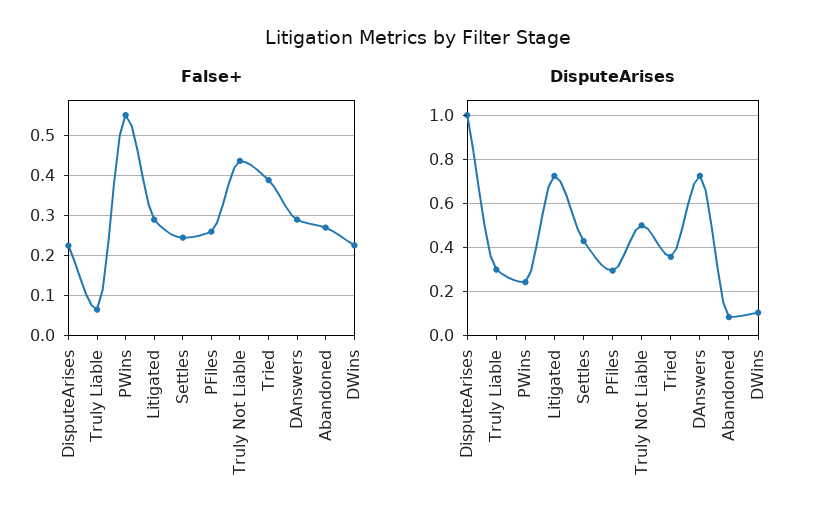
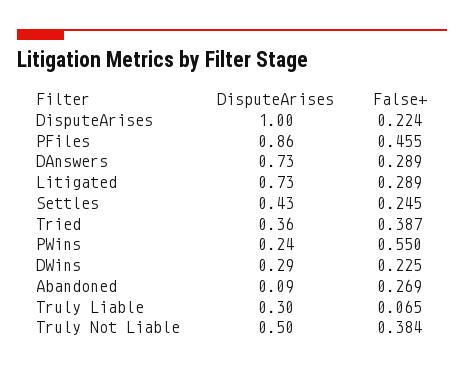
  {
    "False+": {
      "DisputeArises": 0.224,
      "Truly Liable": 0.065,
      "PWins": 0.55,
      "Litigated": 0.289,
      "Settles": 0.245,
-     "PFiles": 0.26,
+     "PFiles": 0.455,
-     "Truly Not Liable": 0.44,
+     "Truly Not Liable": 0.384,
      "Tried": 0.387,
      "DAnswers": 0.289,
      "Abandoned": 0.269,
      "DWins": 0.225
    },
    "DisputeArises": {
      "DisputeArises": 1,
      "Truly Liable": 0.3,
      "PWins": 0.24,
      "Litigated": 0.73,
      "Settles": 0.43,
-     "PFiles": 0.3,
+     "PFiles": 0.86,
      "Truly Not Liable": 0.5,
      "Tried": 0.36,
      "DAnswers": 0.73,
      "Abandoned": 0.09,
-     "DWins": 0.1
+     "DWins": 0.29
    }
  }

